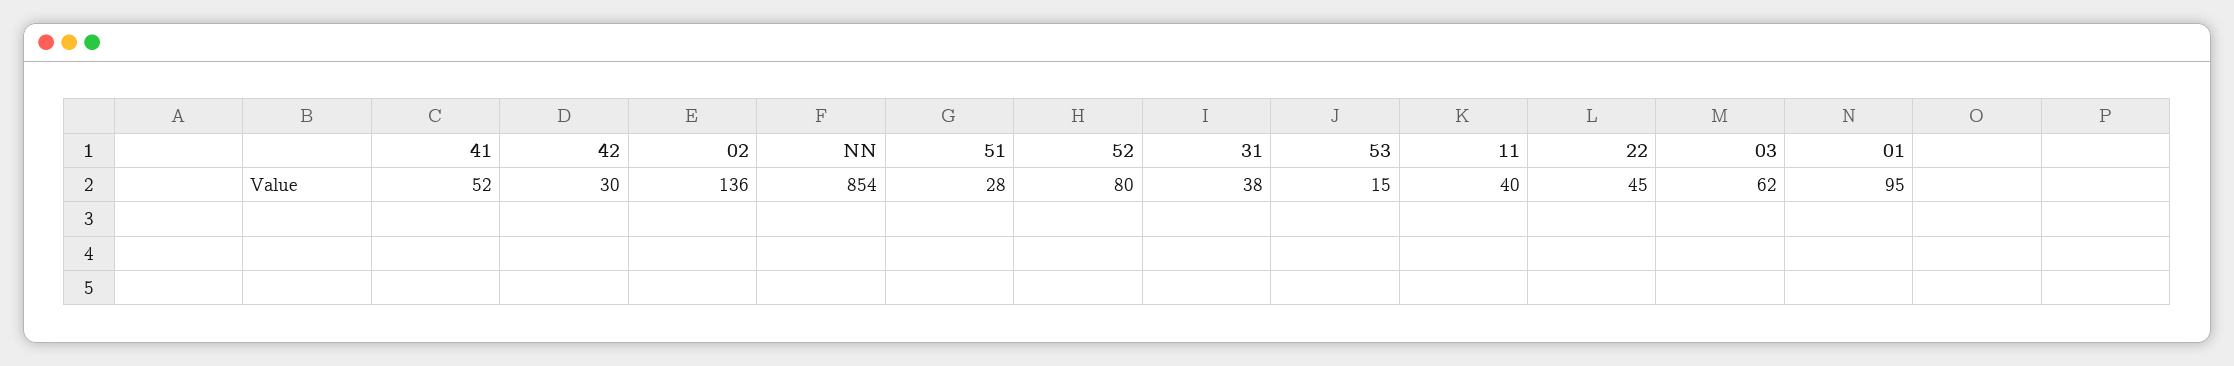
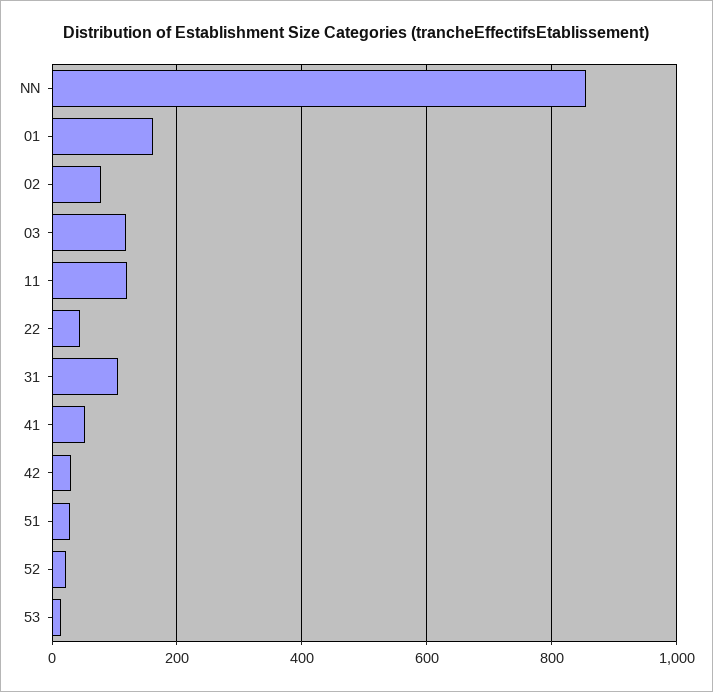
  {
    "41": 52,
    "42": 30,
-   "02": 136,
+   "02": 80,
    "NN": 854,
    "51": 28,
-   "52": 80,
+   "52": 20,
-   "31": 38,
+   "31": 100,
    "53": 15,
-   "11": 40,
+   "11": 120,
    "22": 45,
-   "03": 62,
+   "03": 120,
-   "01": 95
+   "01": 160
  }

